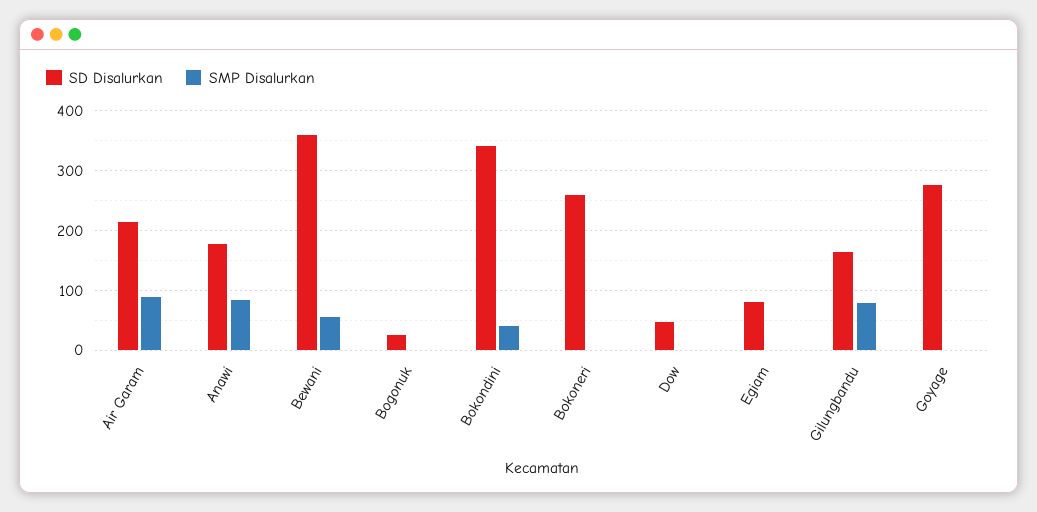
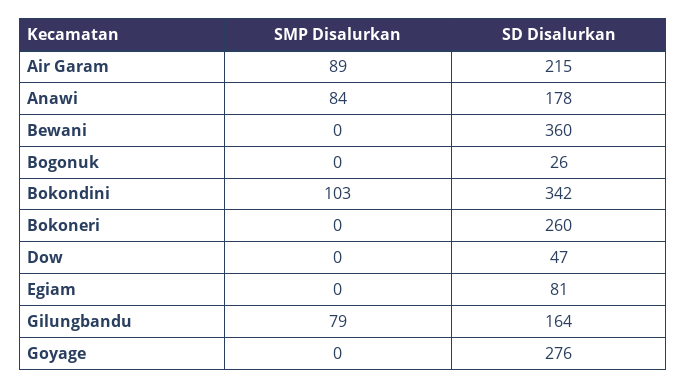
  {
    "SD Disalurkan": {
      "Air Garam": 215,
      "Anawi": 178,
      "Bewani": 360,
      "Bogonuk": 26,
      "Bokondini": 342,
      "Bokoneri": 260,
      "Dow": 47,
      "Egiam": 81,
      "Gilungbandu": 164,
      "Goyage": 276
    },
    "SMP Disalurkan": {
      "Air Garam": 89,
      "Anawi": 84,
-     "Bewani": 60,
+     "Bewani": 0,
      "Bogonuk": 0,
-     "Bokondini": 40,
+     "Bokondini": 103,
      "Bokoneri": 0,
      "Dow": 0,
      "Egiam": 0,
      "Gilungbandu": 79,
      "Goyage": 0
    }
  }

